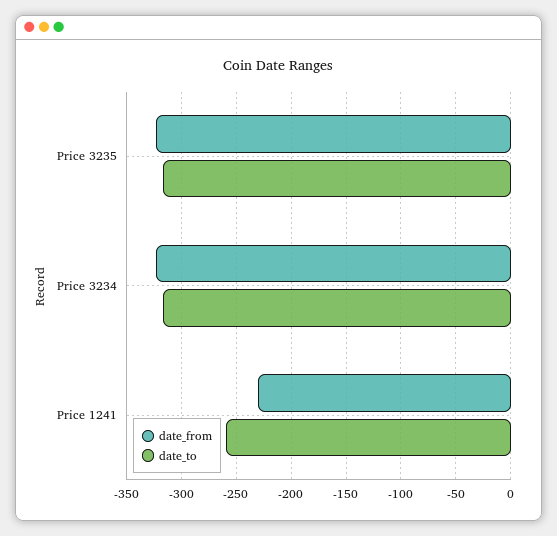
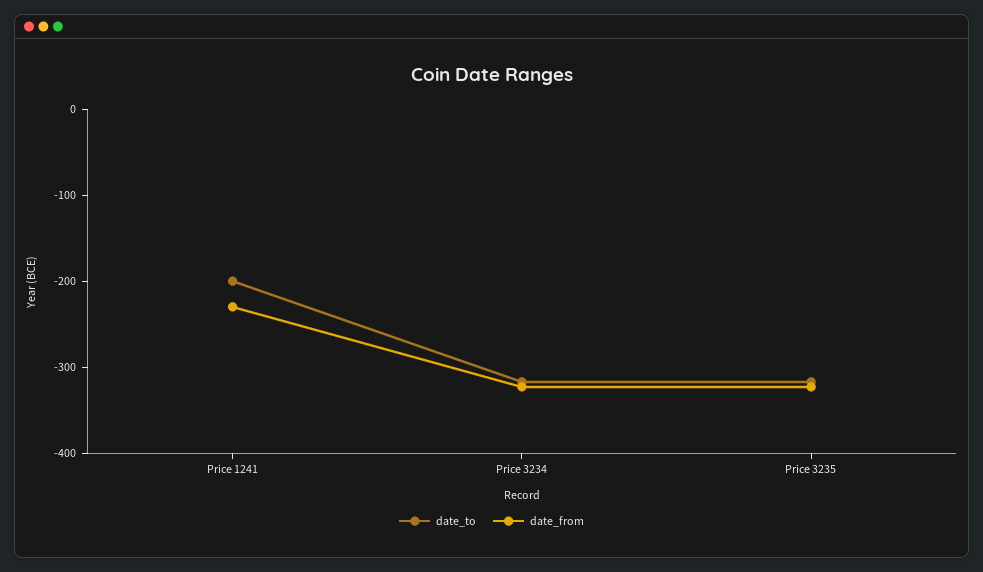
  {
    "date_from": {
      "Price 3235": -320,
      "Price 3234": -320,
      "Price 1241": -230
    },
    "date_to": {
      "Price 3235": -320,
      "Price 3234": -320,
-     "Price 1241": -260
+     "Price 1241": -200
    }
  }

